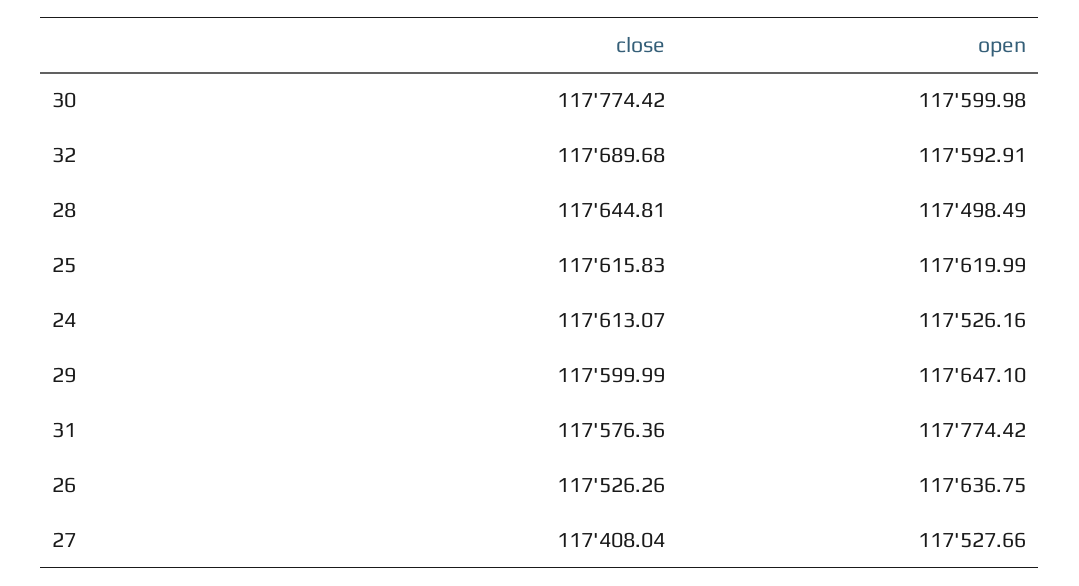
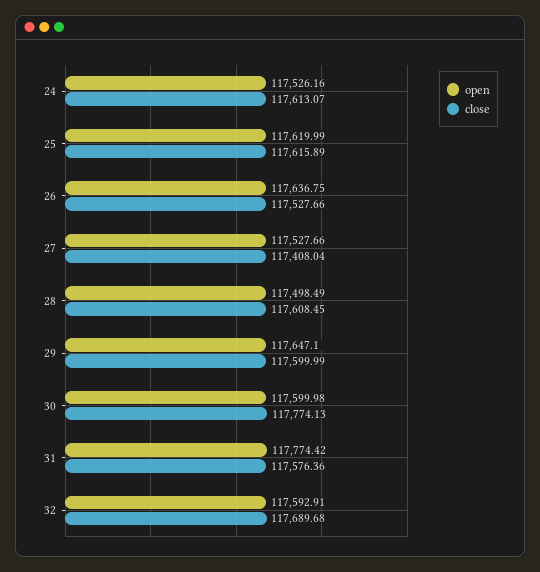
  {
    "close": {
-     "30": 117774.42,
+     "30": 117774.13,
      "32": 117689.68,
-     "28": 117644.81,
+     "28": 117608.45,
-     "25": 117615.83,
+     "25": 117615.89,
      "24": 117613.07,
      "29": 117599.99,
      "31": 117576.36,
-     "26": 117526.26,
+     "26": 117527.66,
      "27": 117408.04
    },
    "open": {
      "30": 117599.98,
      "32": 117592.91,
      "28": 117498.49,
      "25": 117619.99,
      "24": 117526.16,
      "29": 117647.1,
      "31": 117774.42,
      "26": 117636.75,
      "27": 117527.66
    }
  }

